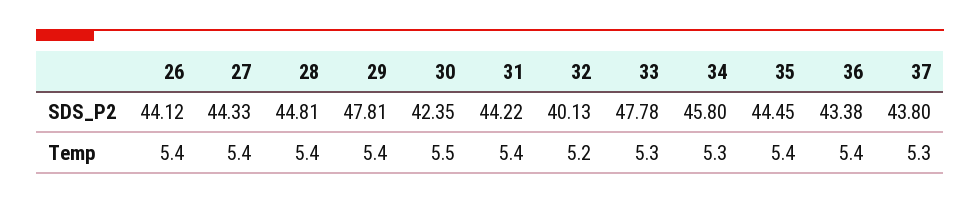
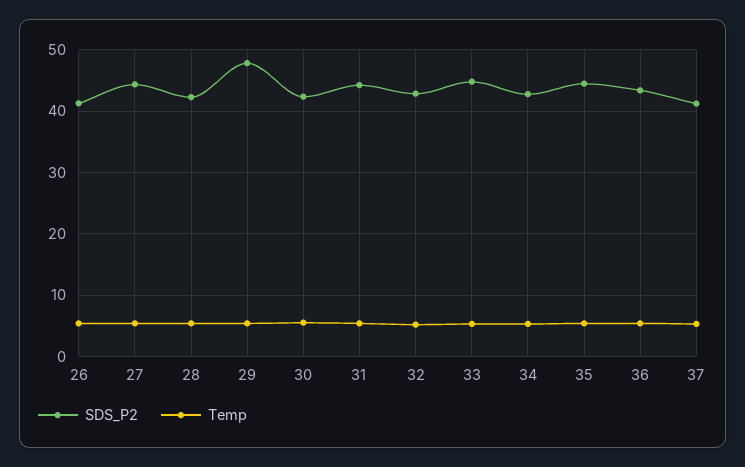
  {
    "SDS_P2": {
-     "26": 44.12,
+     "26": 41,
      "27": 44.33,
-     "28": 44.81,
+     "28": 42,
      "29": 47.81,
      "30": 42.35,
      "31": 44.22,
-     "32": 40.13,
+     "32": 43,
-     "33": 47.78,
+     "33": 45,
-     "34": 45.8,
+     "34": 43,
      "35": 44.45,
      "36": 43.38,
-     "37": 43.8
+     "37": 41
    },
    "Temp": {
      "26": 5.4,
      "27": 5.4,
      "28": 5.4,
      "29": 5.4,
      "30": 5.5,
      "31": 5.4,
      "32": 5.2,
      "33": 5.3,
      "34": 5.3,
      "35": 5.4,
      "36": 5.4,
      "37": 5.3
    }
  }

